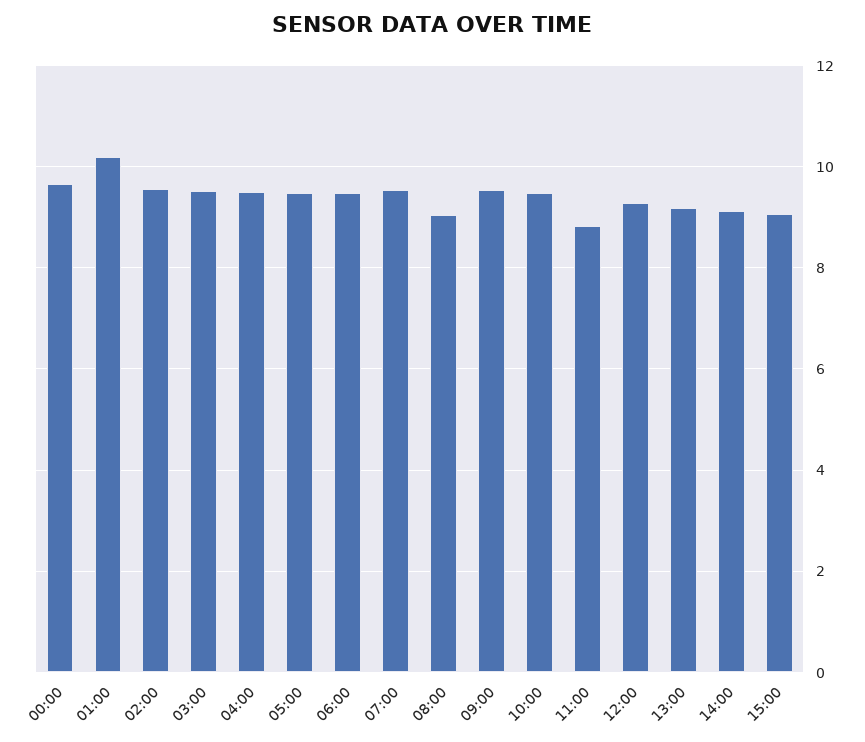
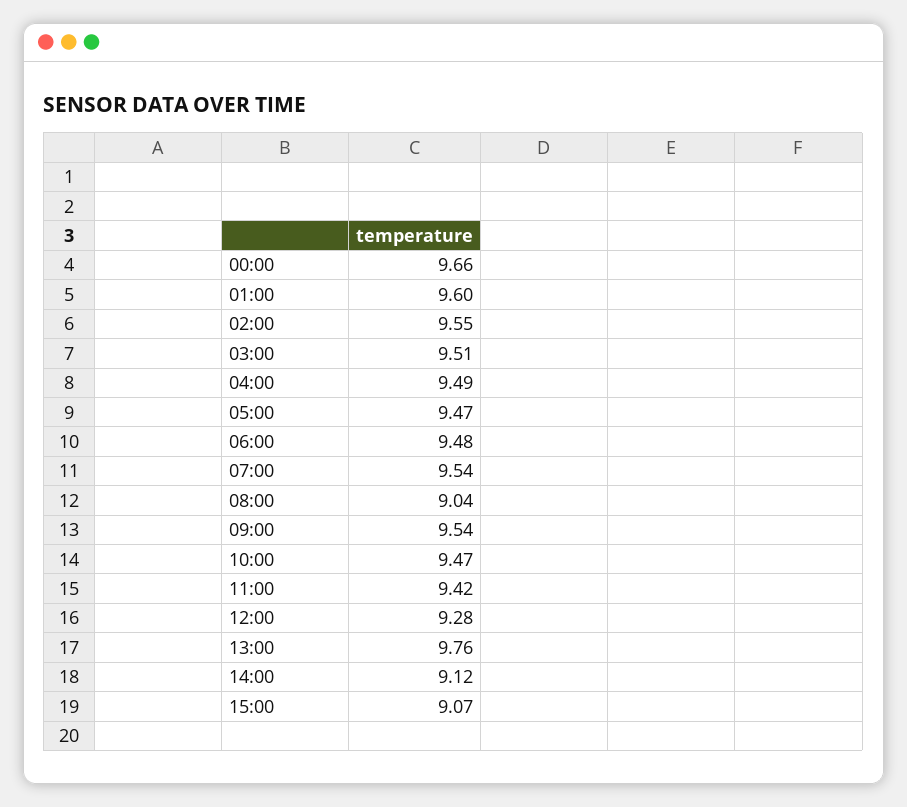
  {
    "00:00": 9.66,
-   "01:00": 10.2,
+   "01:00": 9.6,
    "02:00": 9.55,
    "03:00": 9.51,
    "04:00": 9.49,
    "05:00": 9.47,
    "06:00": 9.48,
    "07:00": 9.54,
    "08:00": 9.04,
    "09:00": 9.54,
    "10:00": 9.47,
-   "11:00": 8.8,
+   "11:00": 9.42,
    "12:00": 9.28,
-   "13:00": 9.2,
+   "13:00": 9.76,
    "14:00": 9.12,
    "15:00": 9.07
  }

